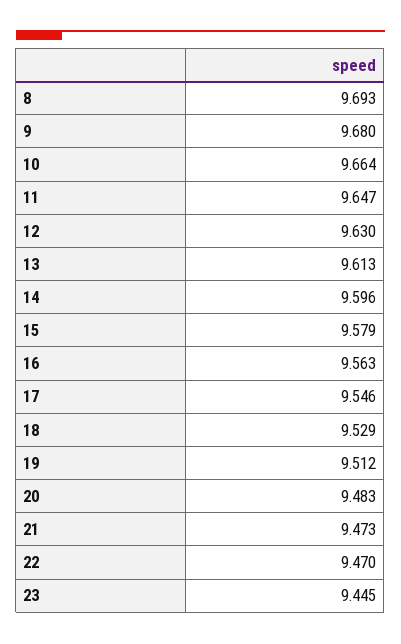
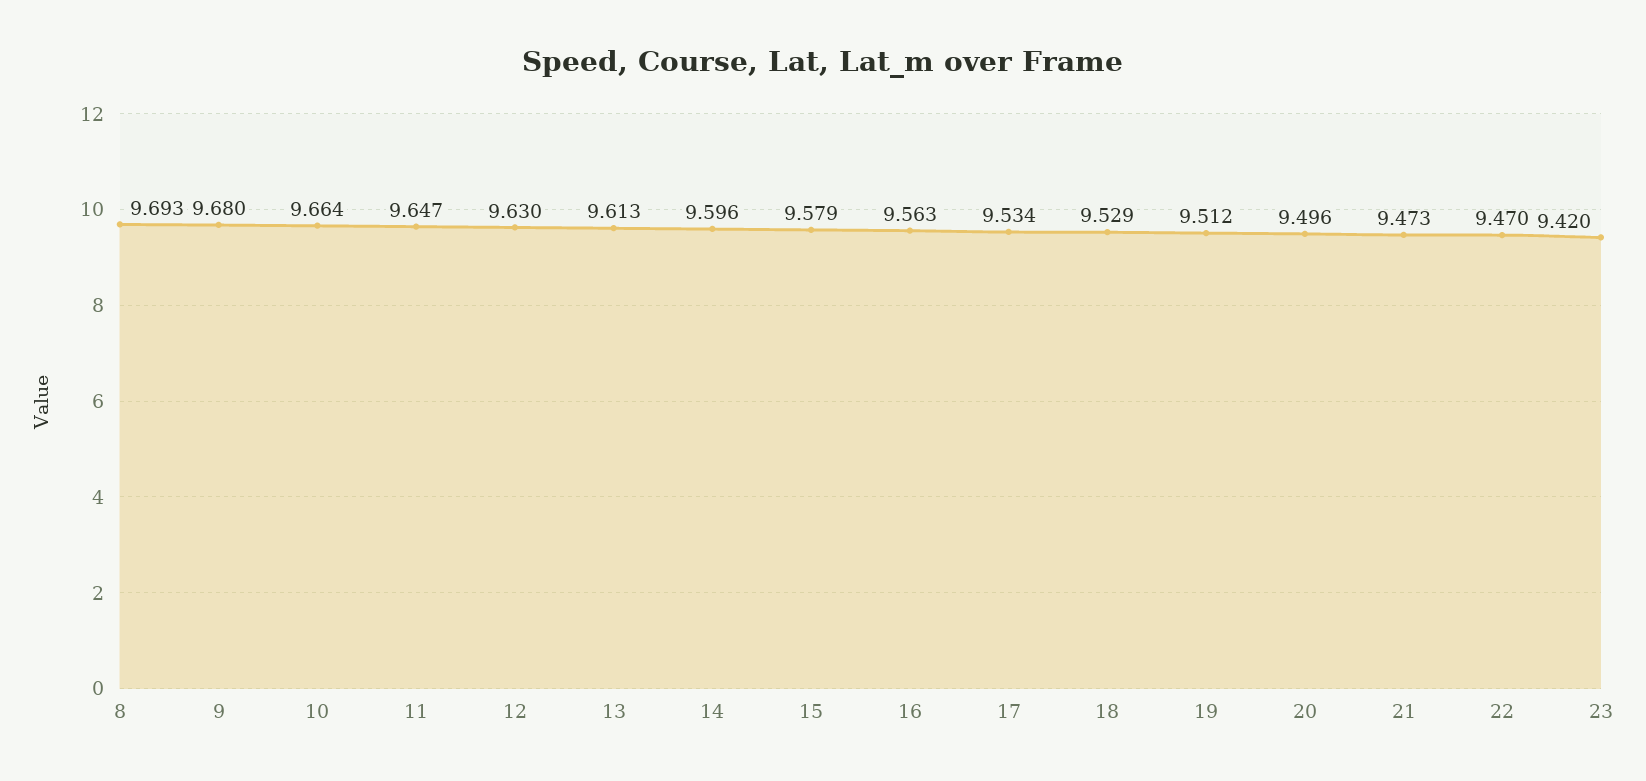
  {
    "8": 9.693,
    "9": 9.68,
    "10": 9.664,
    "11": 9.647,
    "12": 9.63,
    "13": 9.613,
    "14": 9.596,
    "15": 9.579,
    "16": 9.563,
-   "17": 9.546,
+   "17": 9.534,
    "18": 9.529,
    "19": 9.512,
-   "20": 9.483,
+   "20": 9.496,
    "21": 9.473,
    "22": 9.47,
-   "23": 9.445
+   "23": 9.42
  }

